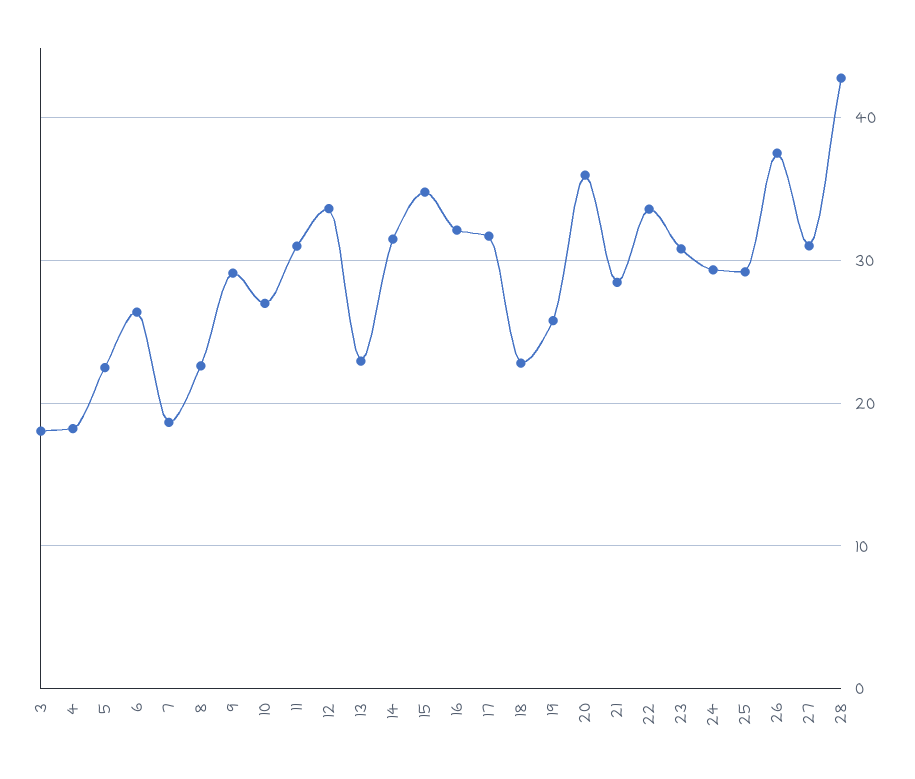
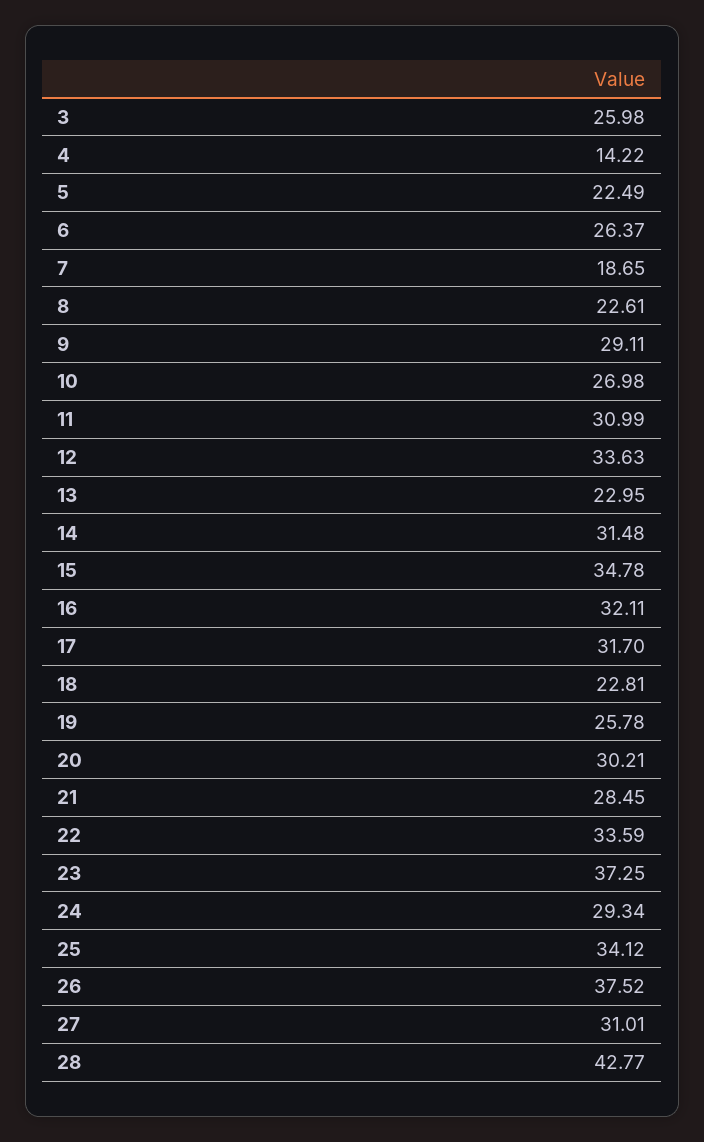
  {
-   "3": 18,
+   "3": 25.98,
-   "4": 18,
+   "4": 14.22,
    "5": 22.49,
    "6": 26.37,
    "7": 18.65,
    "8": 22.61,
    "9": 29.11,
    "10": 26.98,
    "11": 30.99,
    "12": 33.63,
    "13": 22.95,
    "14": 31.48,
    "15": 34.78,
    "16": 32.11,
    "17": 31.7,
    "18": 22.81,
    "19": 25.78,
-   "20": 36,
+   "20": 30.21,
    "21": 28.45,
    "22": 33.59,
-   "23": 31,
+   "23": 37.25,
    "24": 29.34,
-   "25": 29,
+   "25": 34.12,
    "26": 37.52,
    "27": 31.01,
    "28": 42.77
  }

